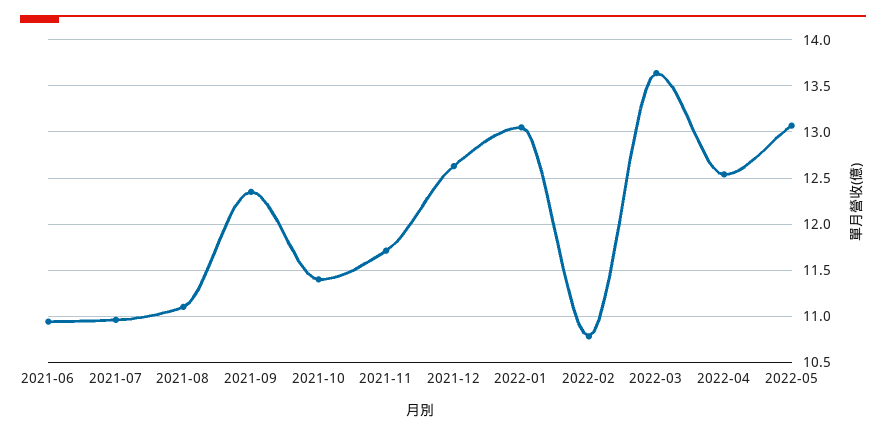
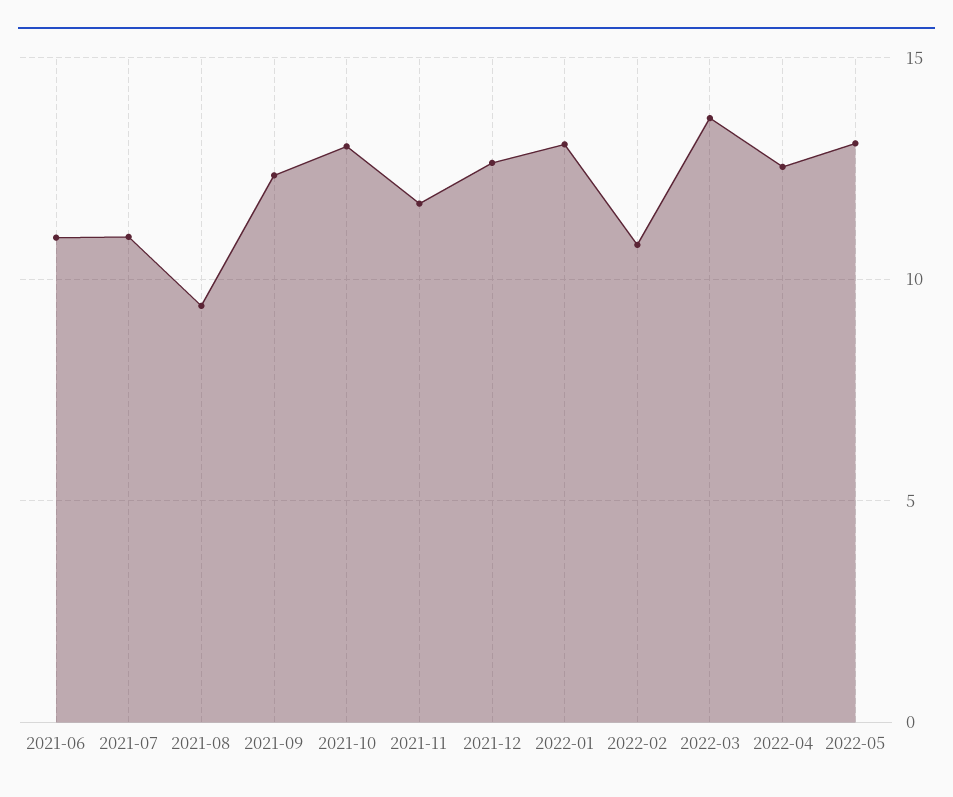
  {
    "2021-06": 10.9,
    "2021-07": 11,
-   "2021-08": 11.1,
+   "2021-08": 9.5,
    "2021-09": 12.4,
-   "2021-10": 11.4,
+   "2021-10": 13,
    "2021-11": 11.7,
    "2021-12": 12.6,
    "2022-01": 13.1,
    "2022-02": 10.8,
    "2022-03": 13.6,
    "2022-04": 12.5,
    "2022-05": 13.1
  }

